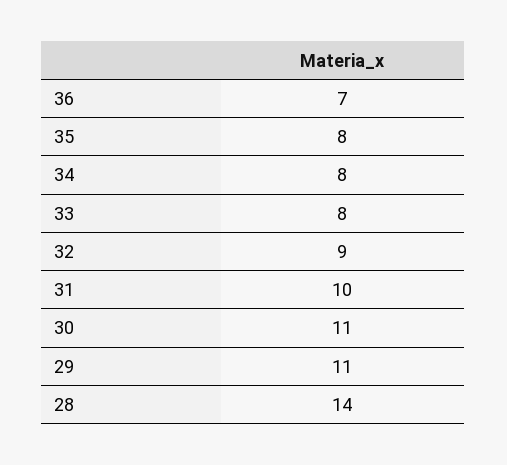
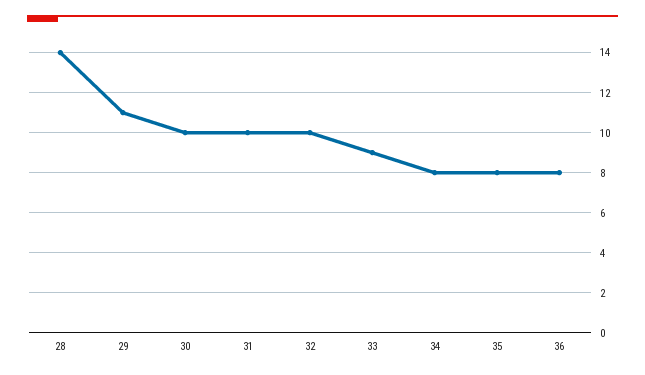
  {
-   "36": 7,
+   "36": 8,
    "35": 8,
    "34": 8,
-   "33": 8,
+   "33": 9,
-   "32": 9,
+   "32": 10,
    "31": 10,
-   "30": 11,
+   "30": 10,
    "29": 11,
    "28": 14
  }

